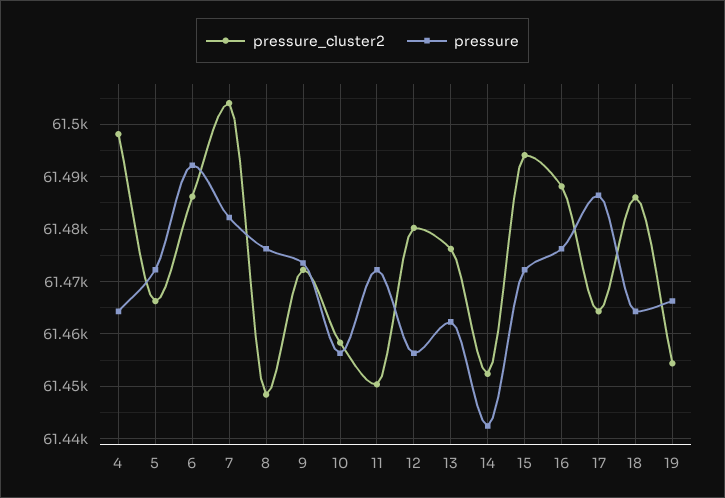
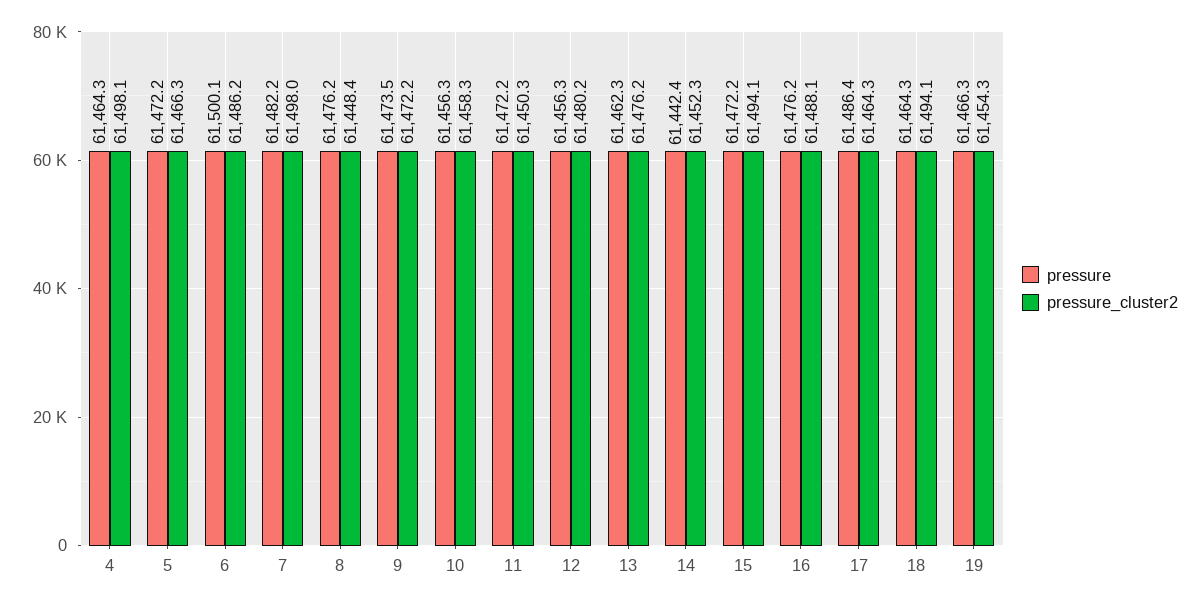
  {
    "pressure_cluster2": {
      "4": 61498.1,
      "5": 61466.3,
      "6": 61486.2,
-     "7": 61504,
+     "7": 61498,
      "8": 61448.4,
      "9": 61472.2,
      "10": 61458.3,
      "11": 61450.3,
      "12": 61480.2,
      "13": 61476.2,
      "14": 61452.3,
      "15": 61494.1,
      "16": 61488.1,
      "17": 61464.3,
-     "18": 61486,
+     "18": 61494.1,
      "19": 61454.3
    },
    "pressure": {
      "4": 61464.3,
      "5": 61472.2,
-     "6": 61492,
+     "6": 61500.1,
      "7": 61482.2,
      "8": 61476.2,
      "9": 61473.5,
      "10": 61456.3,
      "11": 61472.2,
      "12": 61456.3,
      "13": 61462.3,
      "14": 61442.4,
      "15": 61472.2,
      "16": 61476.2,
      "17": 61486.4,
      "18": 61464.3,
      "19": 61466.3
    }
  }

